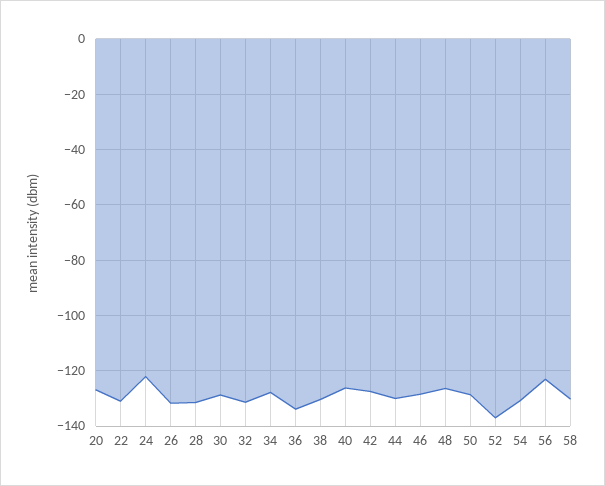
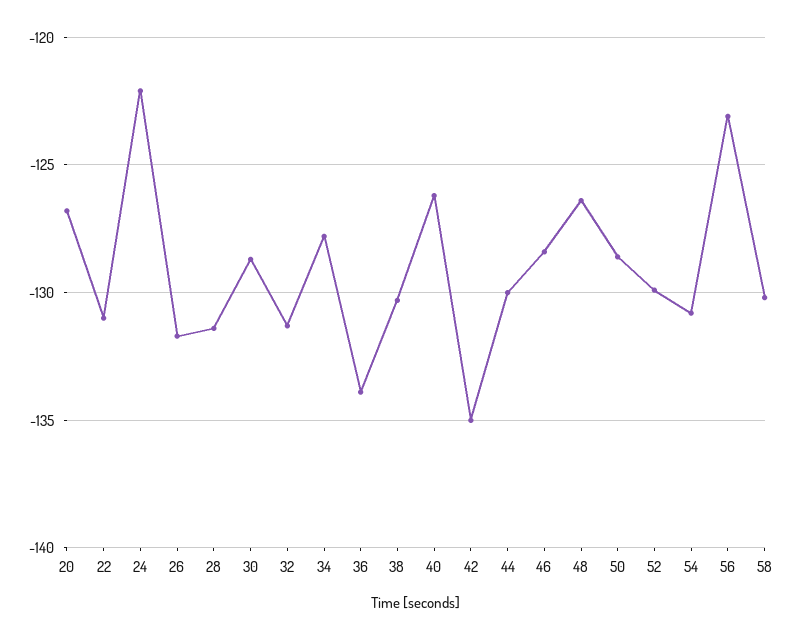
  {
    "20": -127,
    "22": -131,
    "24": -122,
    "26": -131.5,
    "28": -131.5,
    "30": -128.5,
    "32": -131.5,
    "34": -128,
    "36": -134,
    "38": -130.5,
    "40": -126,
-   "42": -127.5,
+   "42": -135,
    "44": -130,
    "46": -128.5,
    "48": -126.5,
    "50": -128.5,
-   "52": -137.5,
+   "52": -130,
    "54": -131,
    "56": -123,
    "58": -130
  }

